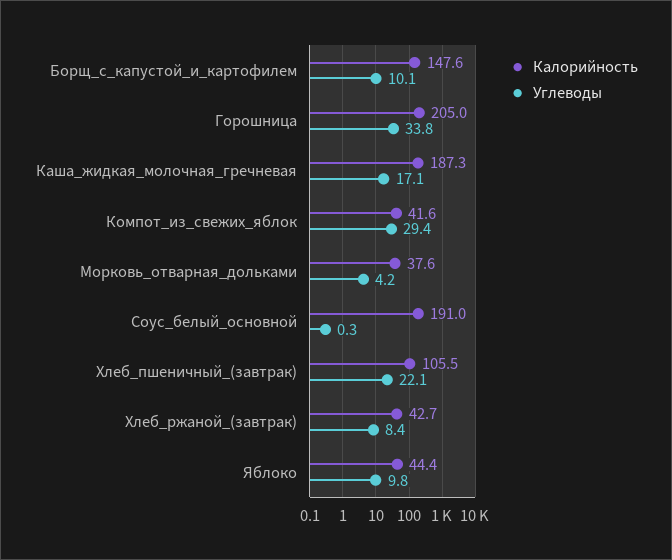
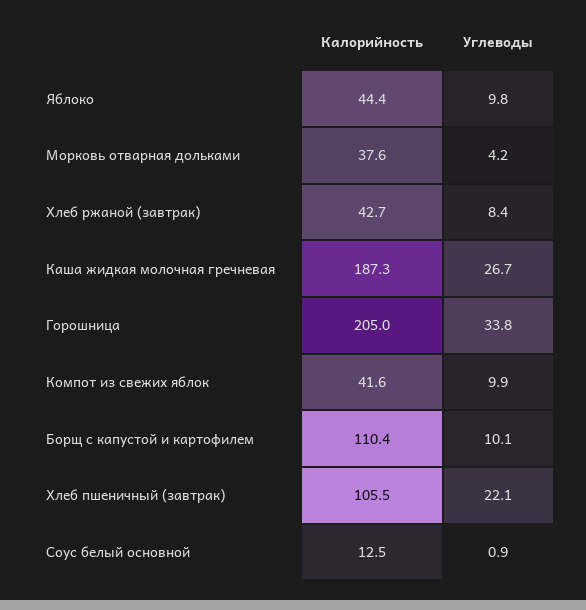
  {
    "Калорийность": {
-     "Борщ_с_капустой_и_картофилем": 147.6,
+     "Борщ_с_капустой_и_картофилем": 110.4,
      "Горошница": 205,
      "Каша_жидкая_молочная_гречневая": 187.3,
      "Компот_из_свежих_яблок": 41.6,
      "Морковь_отварная_дольками": 37.6,
-     "Соус_белый_основной": 191,
+     "Соус_белый_основной": 12.5,
      "Хлеб_пшеничный_(завтрак)": 105.5,
      "Хлеб_ржаной_(завтрак)": 42.7,
      "Яблоко": 44.4
    },
    "Углеводы": {
      "Борщ_с_капустой_и_картофилем": 10.1,
      "Горошница": 33.8,
-     "Каша_жидкая_молочная_гречневая": 17.1,
+     "Каша_жидкая_молочная_гречневая": 26.7,
-     "Компот_из_свежих_яблок": 29.4,
+     "Компот_из_свежих_яблок": 9.9,
      "Морковь_отварная_дольками": 4.2,
-     "Соус_белый_основной": 0.3,
+     "Соус_белый_основной": 0.9,
      "Хлеб_пшеничный_(завтрак)": 22.1,
      "Хлеб_ржаной_(завтрак)": 8.4,
      "Яблоко": 9.8
    }
  }

